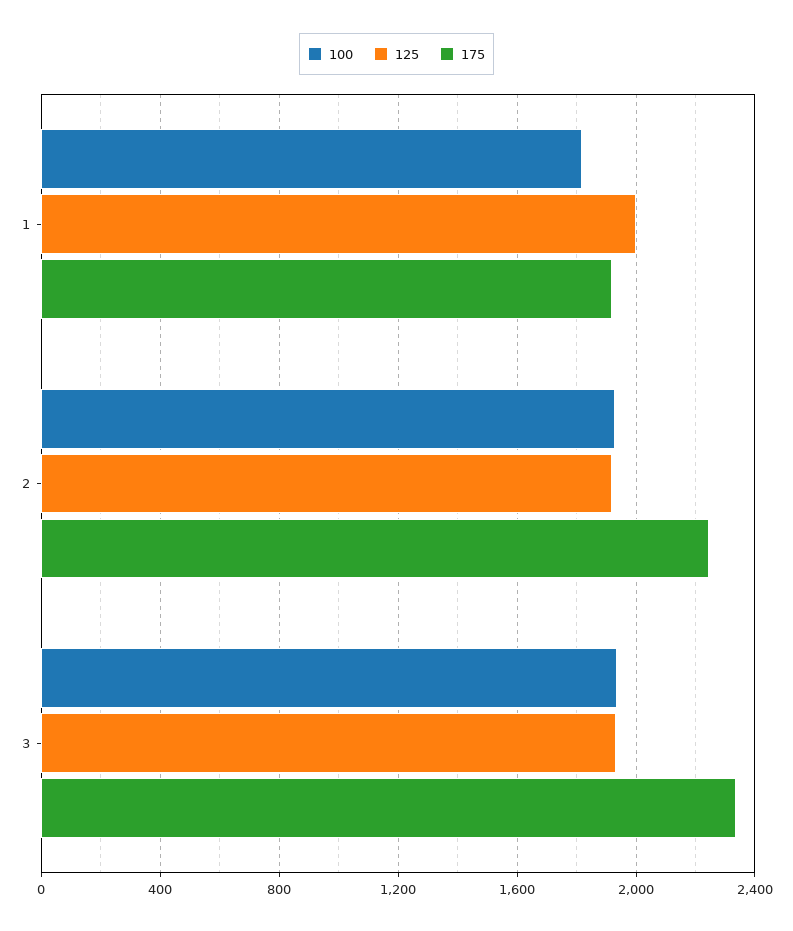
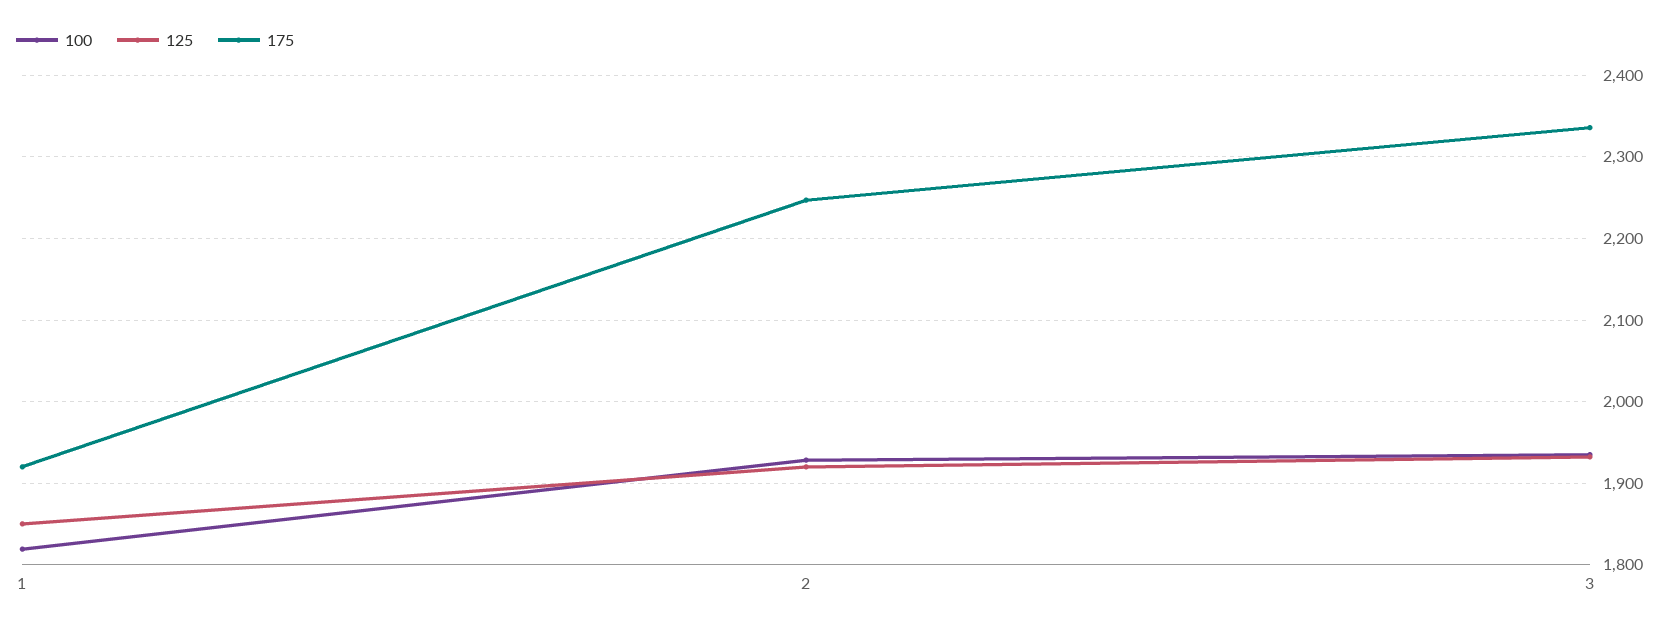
  {
    "100": {
      "1": 1820,
      "2": 1930,
      "3": 1940
    },
    "125": {
-     "1": 2000,
+     "1": 1850,
      "2": 1920,
      "3": 1930
    },
    "175": {
      "1": 1920,
      "2": 2250,
      "3": 2340
    }
  }

